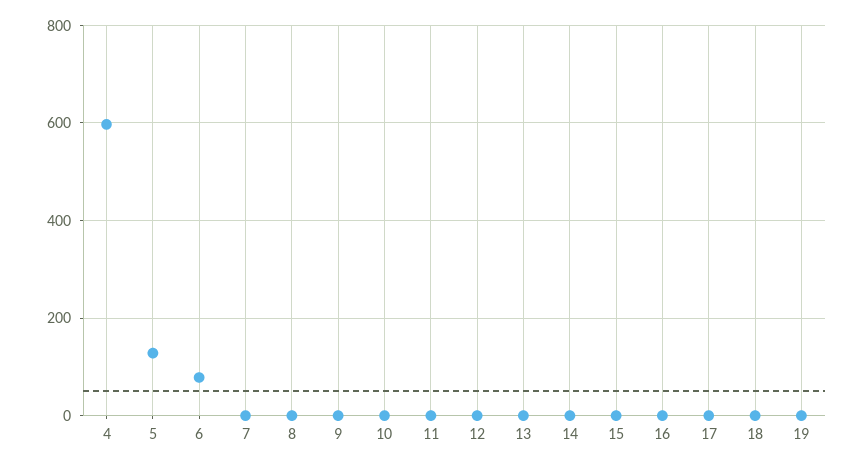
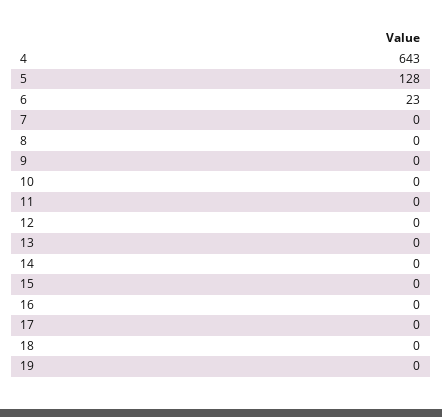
  {
-   "4": 600,
+   "4": 643,
    "5": 128,
-   "6": 80,
+   "6": 23,
    "7": 0,
    "8": 0,
    "9": 0,
    "10": 0,
    "11": 0,
    "12": 0,
    "13": 0,
    "14": 0,
    "15": 0,
    "16": 0,
    "17": 0,
    "18": 0,
    "19": 0
  }

